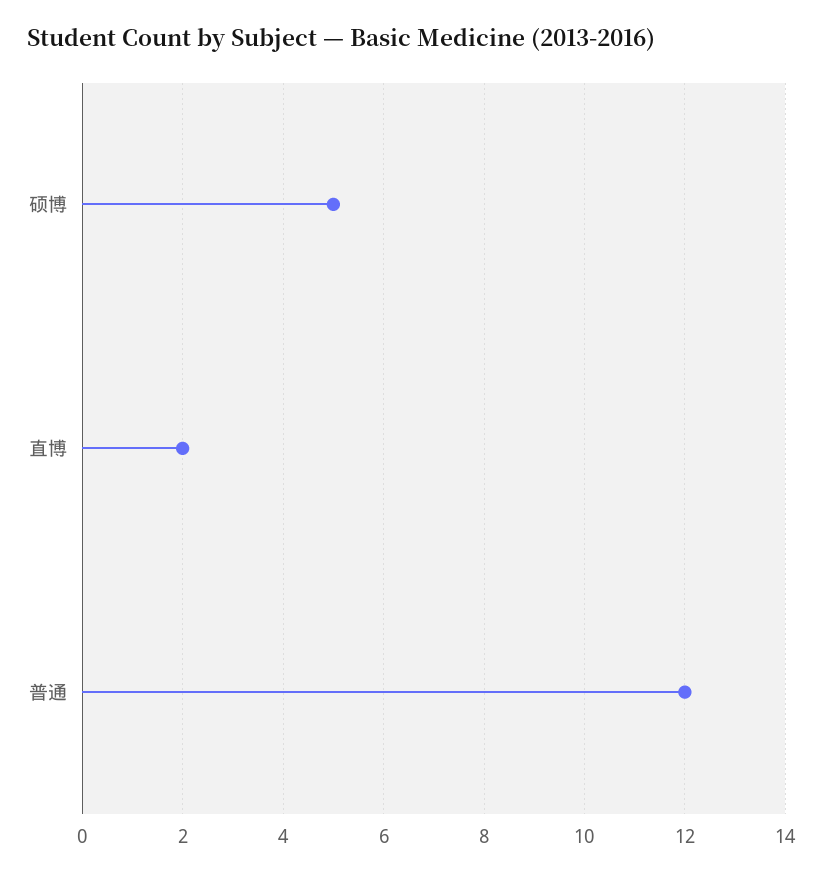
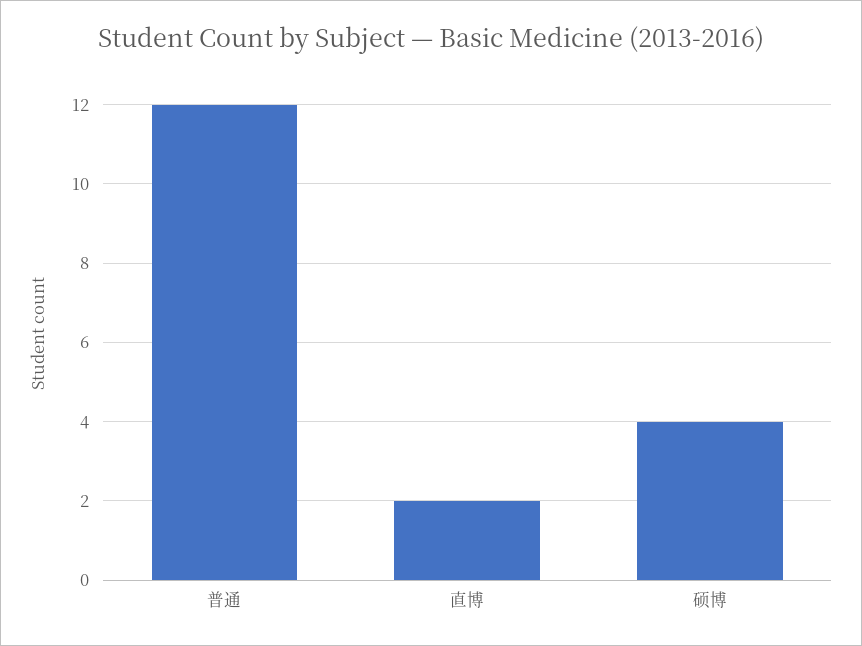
  {
-   "硕博": 5,
+   "硕博": 4,
    "直博": 2,
    "普通": 12
  }

